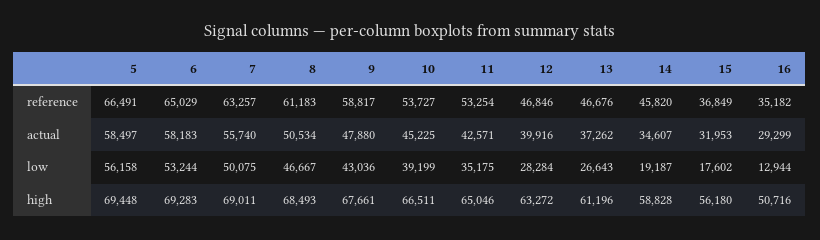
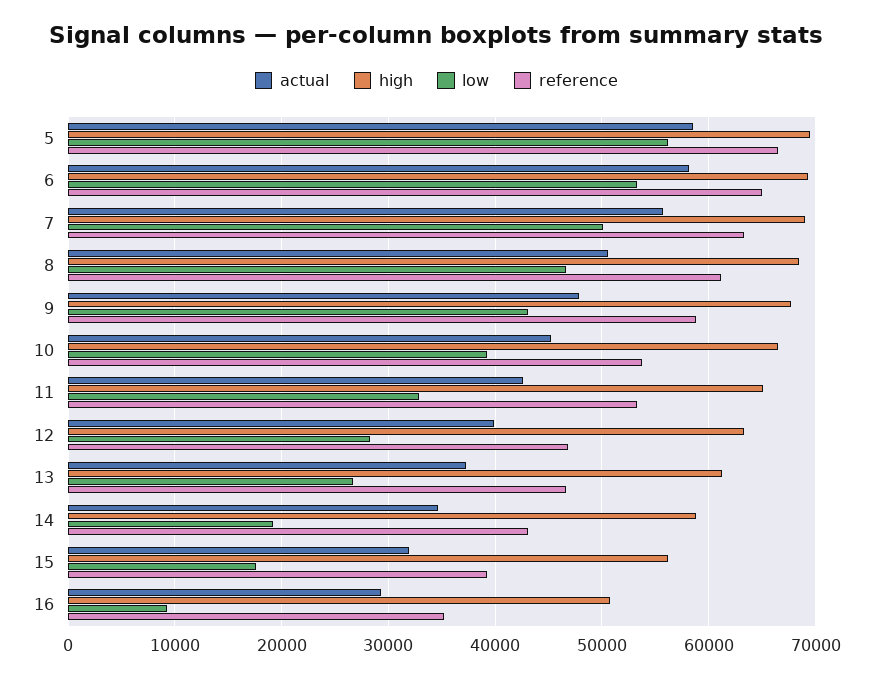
  {
    "reference": {
      "5": 66491,
      "6": 65029,
      "7": 63257,
      "8": 61183,
      "9": 58817,
      "10": 53727,
      "11": 53254,
      "12": 46846,
      "13": 46676,
-     "14": 45820,
+     "14": 43000,
-     "15": 36849,
+     "15": 39000,
      "16": 35182
    },
    "actual": {
      "5": 58497,
      "6": 58183,
      "7": 55740,
      "8": 50534,
      "9": 47880,
      "10": 45225,
      "11": 42571,
      "12": 39916,
      "13": 37262,
      "14": 34607,
      "15": 31953,
      "16": 29299
    },
    "low": {
      "5": 56158,
      "6": 53244,
      "7": 50075,
      "8": 46667,
      "9": 43036,
      "10": 39199,
-     "11": 35175,
+     "11": 33000,
      "12": 28284,
      "13": 26643,
      "14": 19187,
      "15": 17602,
-     "16": 12944
+     "16": 9000
    },
    "high": {
      "5": 69448,
      "6": 69283,
      "7": 69011,
      "8": 68493,
      "9": 67661,
      "10": 66511,
      "11": 65046,
      "12": 63272,
      "13": 61196,
      "14": 58828,
      "15": 56180,
      "16": 50716
    }
  }

